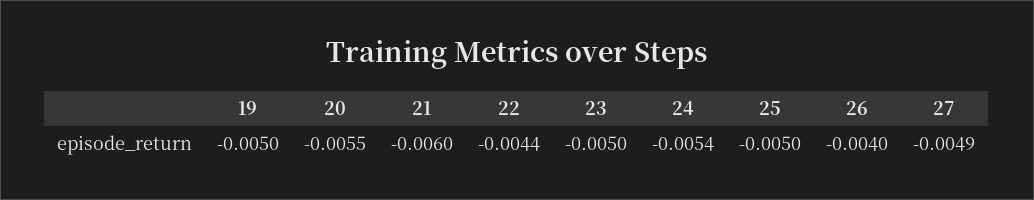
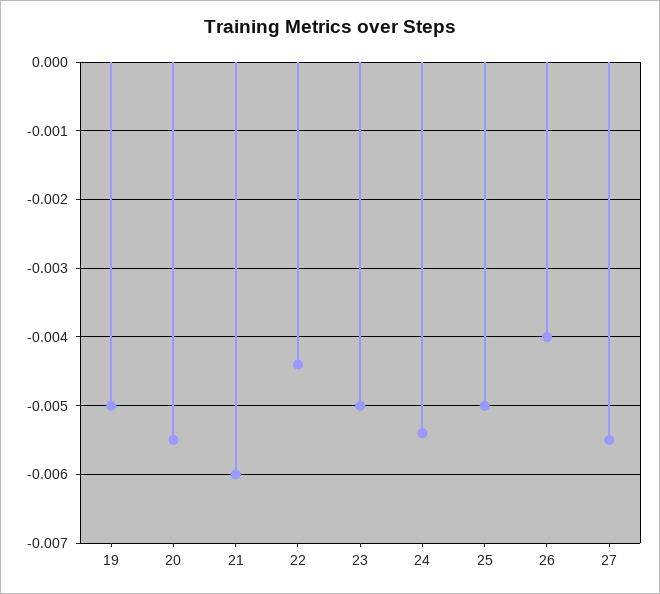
  {
    "19": -0.005,
    "20": -0.0055,
    "21": -0.006,
    "22": -0.0044,
    "23": -0.005,
    "24": -0.0054,
    "25": -0.005,
    "26": -0.004,
-   "27": -0.0049
+   "27": -0.0055
  }

